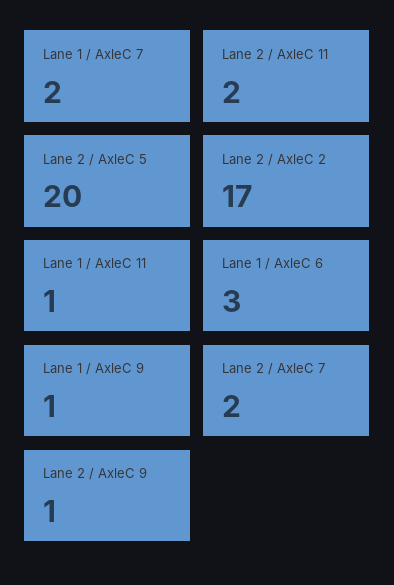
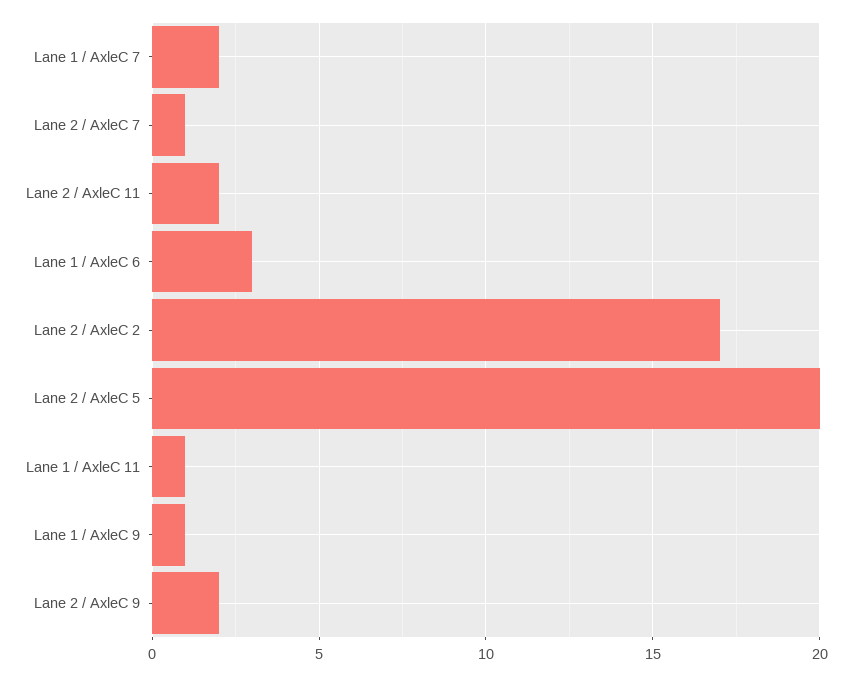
  {
    "Lane 1 / AxleC 7": 2,
    "Lane 2 / AxleC 11": 2,
    "Lane 2 / AxleC 5": 20,
    "Lane 2 / AxleC 2": 17,
    "Lane 1 / AxleC 11": 1,
    "Lane 1 / AxleC 6": 3,
    "Lane 1 / AxleC 9": 1,
-   "Lane 2 / AxleC 7": 2,
+   "Lane 2 / AxleC 7": 1,
-   "Lane 2 / AxleC 9": 1
+   "Lane 2 / AxleC 9": 2
  }

